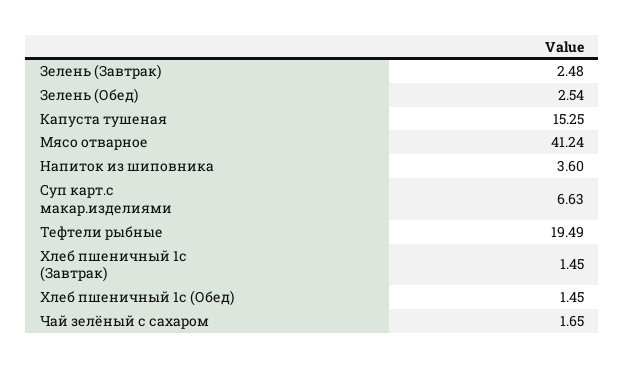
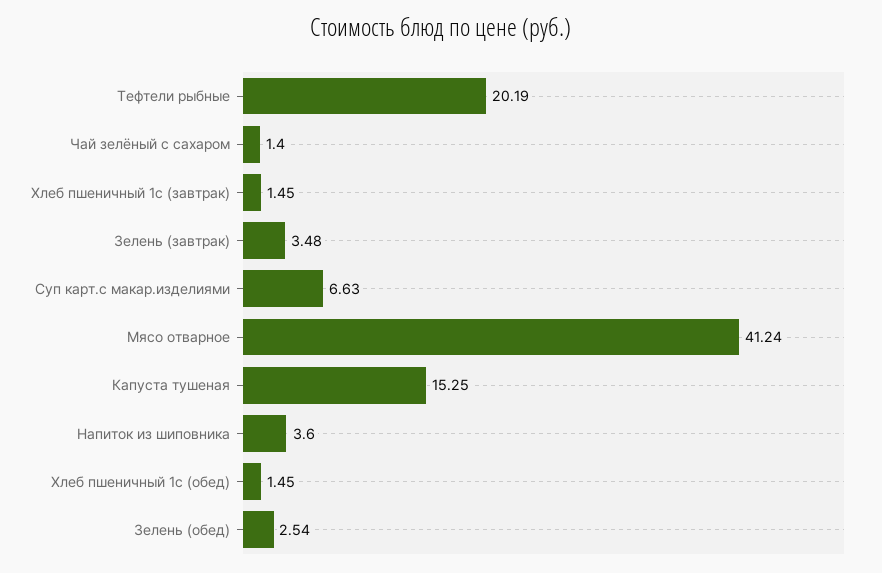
  {
-   "Зелень (Завтрак)": 2.48,
+   "Зелень (Завтрак)": 3.48,
    "Зелень (Обед)": 2.54,
    "Капуста тушеная": 15.25,
    "Мясо отварное": 41.24,
    "Напиток из шиповника": 3.6,
    "Суп карт.с макар.изделиями": 6.63,
-   "Тефтели рыбные": 19.49,
+   "Тефтели рыбные": 20.19,
    "Хлеб пшеничный 1с (Завтрак)": 1.45,
    "Хлеб пшеничный 1с (Обед)": 1.45,
-   "Чай зелёный с сахаром": 1.65
+   "Чай зелёный с сахаром": 1.4
  }

